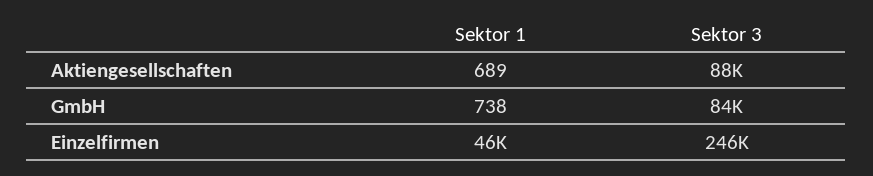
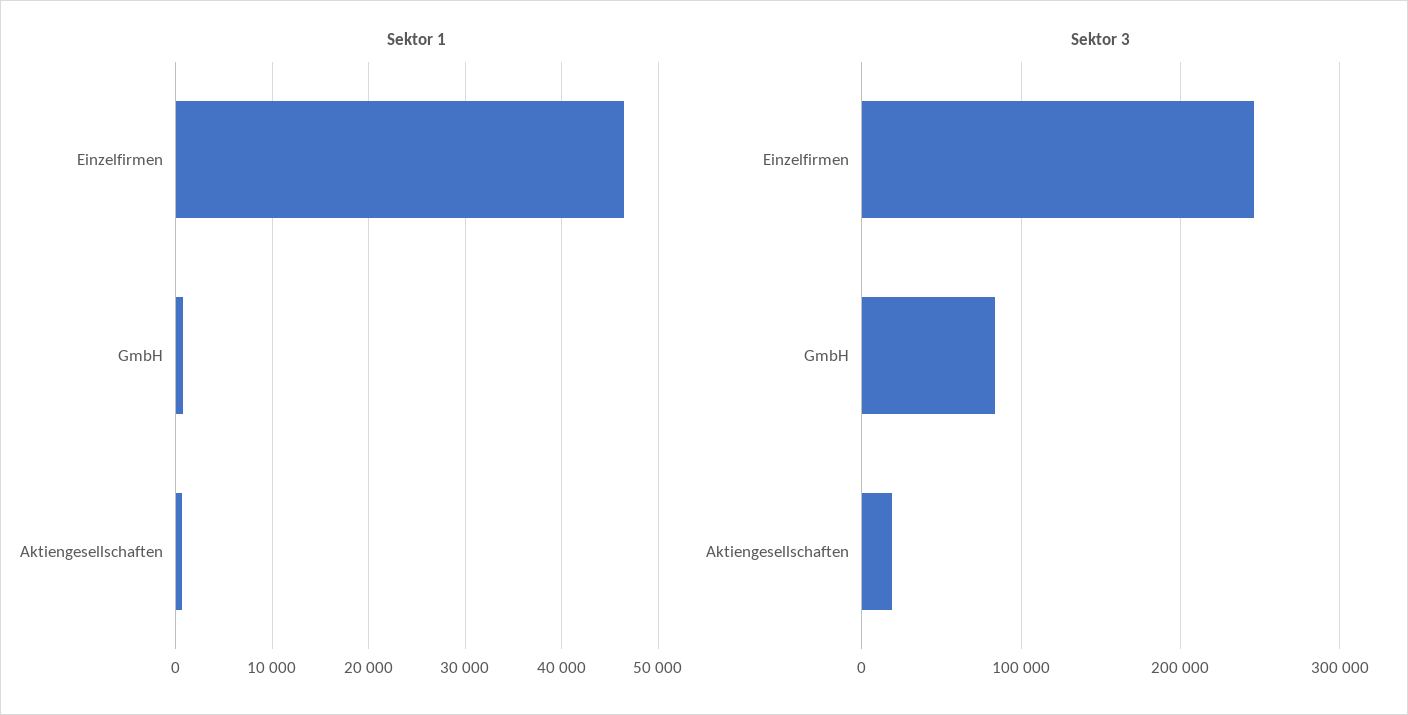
  {
    "Sektor 1": {
      "Aktiengesellschaften": 689,
      "GmbH": 738,
      "Einzelfirmen": 46000
    },
    "Sektor 3": {
-     "Aktiengesellschaften": 88000,
+     "Aktiengesellschaften": 20000,
      "GmbH": 84000,
      "Einzelfirmen": 246000
    }
  }

